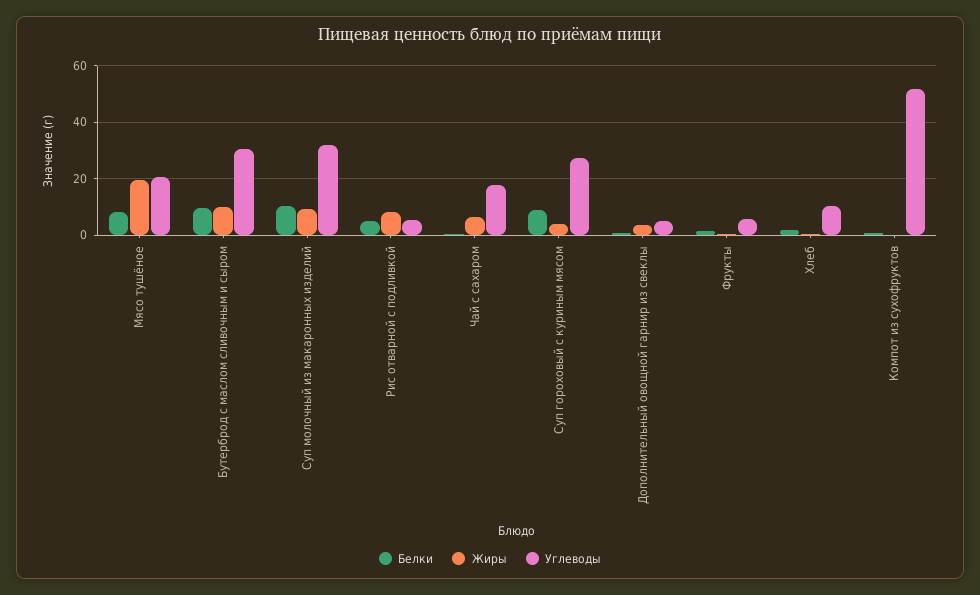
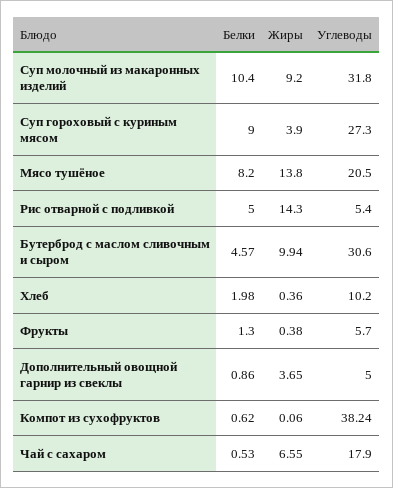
  {
    "Белки": {
      "Мясо тушёное": 8.2,
-     "Бутерброд с маслом сливочным и сыром": 10,
+     "Бутерброд с маслом сливочным и сыром": 4.57,
      "Суп молочный из макаронных изделий": 10.4,
      "Рис отварной с подливкой": 5,
      "Чай с сахаром": 0.53,
      "Суп гороховый с куриным мясом": 9,
      "Дополнительный овощной гарнир из свеклы": 0.86,
      "Фрукты": 1.3,
      "Хлеб": 1.98,
      "Компот из сухофруктов": 0.62
    },
    "Жиры": {
-     "Мясо тушёное": 20,
+     "Мясо тушёное": 13.8,
      "Бутерброд с маслом сливочным и сыром": 9.94,
      "Суп молочный из макаронных изделий": 9.2,
-     "Рис отварной с подливкой": 7.5,
+     "Рис отварной с подливкой": 14.3,
      "Чай с сахаром": 6.55,
      "Суп гороховый с куриным мясом": 3.9,
      "Дополнительный овощной гарнир из свеклы": 3.65,
      "Фрукты": 0.38,
      "Хлеб": 0.36,
      "Компот из сухофруктов": 0.06
    },
    "Углеводы": {
      "Мясо тушёное": 20.5,
      "Бутерброд с маслом сливочным и сыром": 30.6,
      "Суп молочный из макаронных изделий": 31.8,
      "Рис отварной с подливкой": 5.4,
      "Чай с сахаром": 17.9,
      "Суп гороховый с куриным мясом": 27.3,
      "Дополнительный овощной гарнир из свеклы": 5,
      "Фрукты": 5.7,
      "Хлеб": 10.2,
-     "Компот из сухофруктов": 52.5
+     "Компот из сухофруктов": 38.24
    }
  }

